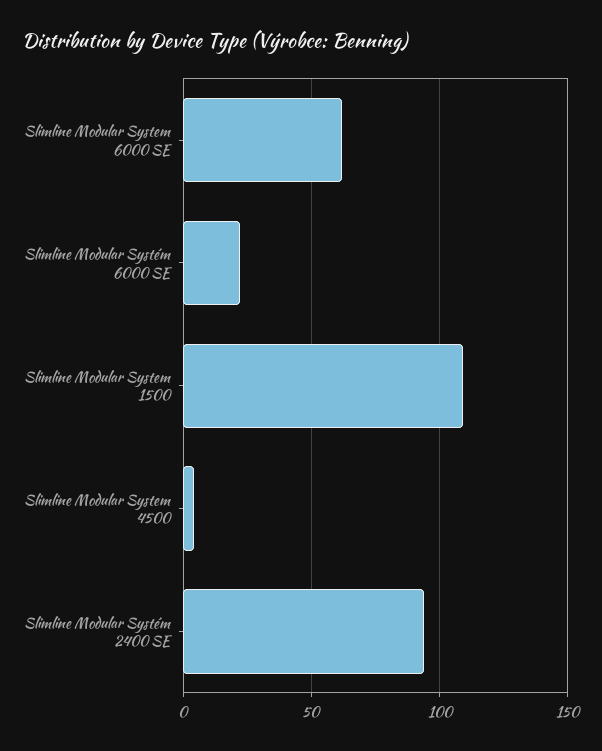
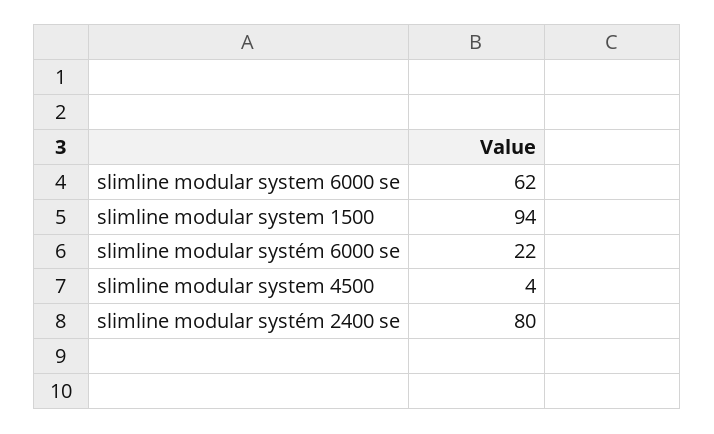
  {
    "Slimline Modular System 6000 SE": 62,
    "Slimline Modular Systém 6000 SE": 22,
-   "Slimline Modular System 1500": 110,
+   "Slimline Modular System 1500": 94,
    "Slimline Modular System 4500": 4,
-   "Slimline Modular Systém 2400 SE": 95
+   "Slimline Modular Systém 2400 SE": 80
  }

